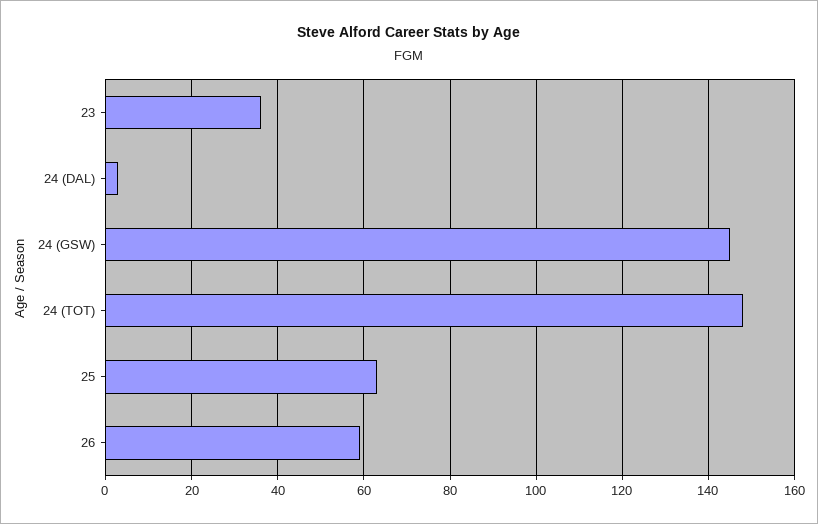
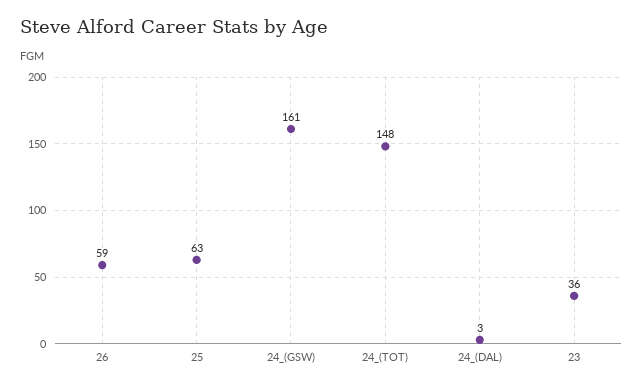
  {
    "23": 36,
    "24 (DAL)": 3,
-   "24 (GSW)": 145,
+   "24 (GSW)": 161,
    "24 (TOT)": 148,
    "25": 63,
    "26": 59
  }

